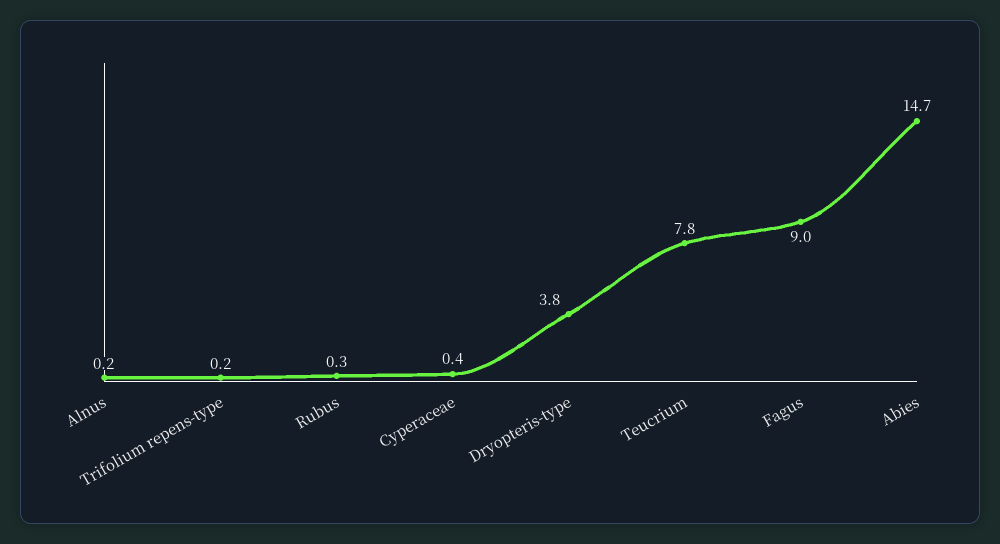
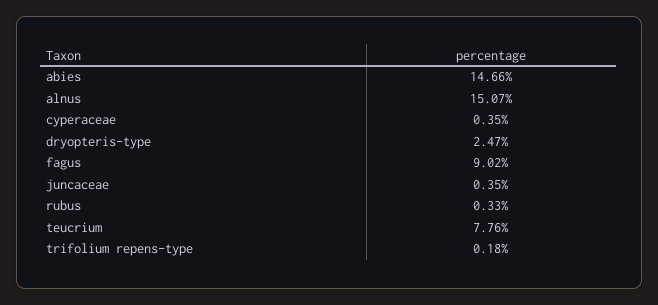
  {
-   "Alnus": 0.2,
+   "Alnus": 15.07,
    "Trifolium repens-type": 0.18,
    "Rubus": 0.33,
    "Cyperaceae": 0.35,
-   "Dryopteris-type": 3.8,
+   "Dryopteris-type": 2.47,
    "Teucrium": 7.76,
    "Fagus": 9.02,
-   "Abies": 14.66
+   "Abies": 14.66,
+   "juncaceae": 0.35
  }

